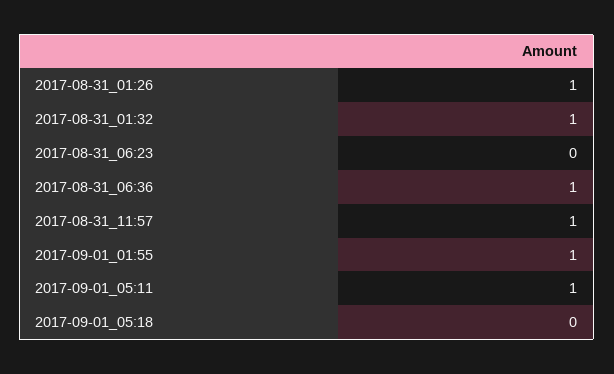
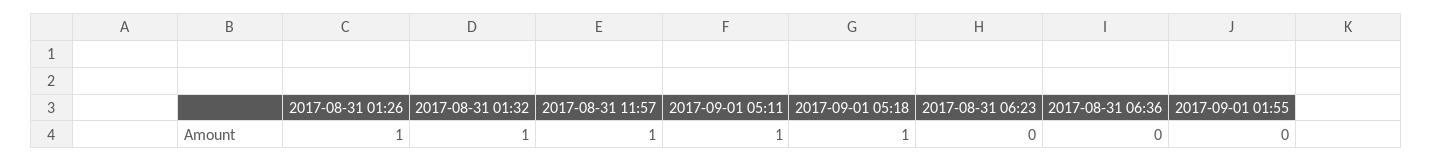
  {
    "2017-08-31_01:26": 1,
    "2017-08-31_01:32": 1,
    "2017-08-31_06:23": 0,
-   "2017-08-31_06:36": 1,
+   "2017-08-31_06:36": 0,
    "2017-08-31_11:57": 1,
-   "2017-09-01_01:55": 1,
+   "2017-09-01_01:55": 0,
    "2017-09-01_05:11": 1,
-   "2017-09-01_05:18": 0
+   "2017-09-01_05:18": 1
  }

